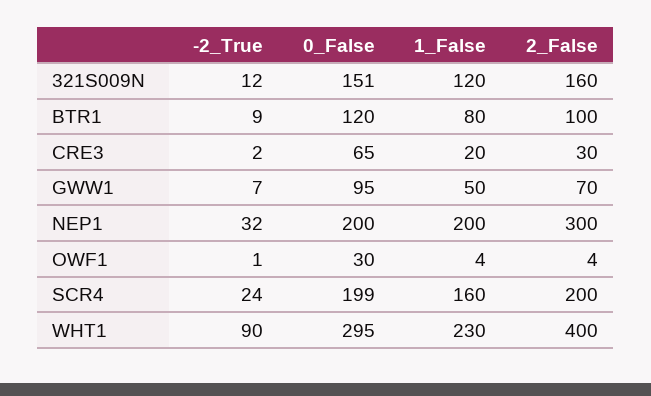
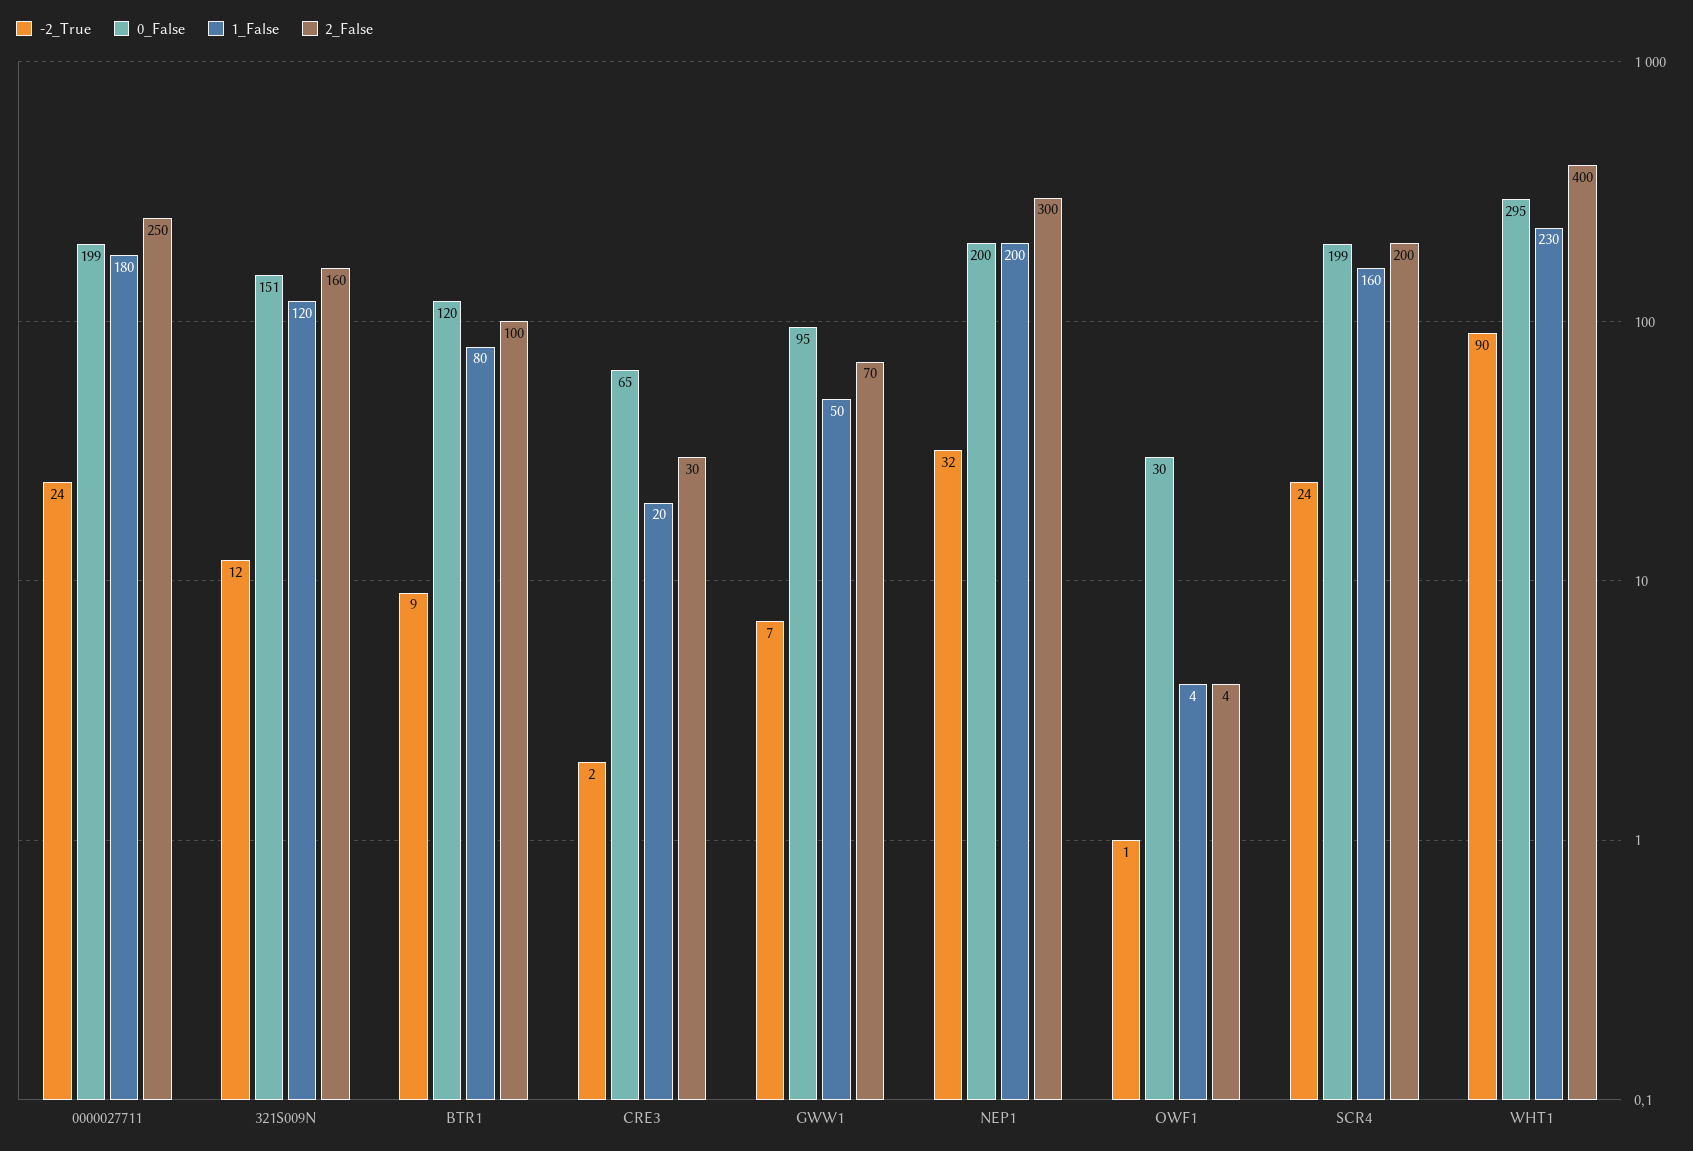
  {
    "-2_True": {
      "321S009N": 12,
      "BTR1": 9,
      "CRE3": 2,
      "GWW1": 7,
      "NEP1": 32,
      "OWF1": 1,
      "SCR4": 24,
-     "WHT1": 90
+     "WHT1": 90,
+     "0000027711": 24
    },
    "0_False": {
      "321S009N": 151,
      "BTR1": 120,
      "CRE3": 65,
      "GWW1": 95,
      "NEP1": 200,
      "OWF1": 30,
      "SCR4": 199,
-     "WHT1": 295
+     "WHT1": 295,
+     "0000027711": 199
    },
    "1_False": {
      "321S009N": 120,
      "BTR1": 80,
      "CRE3": 20,
      "GWW1": 50,
      "NEP1": 200,
      "OWF1": 4,
      "SCR4": 160,
-     "WHT1": 230
+     "WHT1": 230,
+     "0000027711": 180
    },
    "2_False": {
      "321S009N": 160,
      "BTR1": 100,
      "CRE3": 30,
      "GWW1": 70,
      "NEP1": 300,
      "OWF1": 4,
      "SCR4": 200,
-     "WHT1": 400
+     "WHT1": 400,
+     "0000027711": 250
    }
  }

